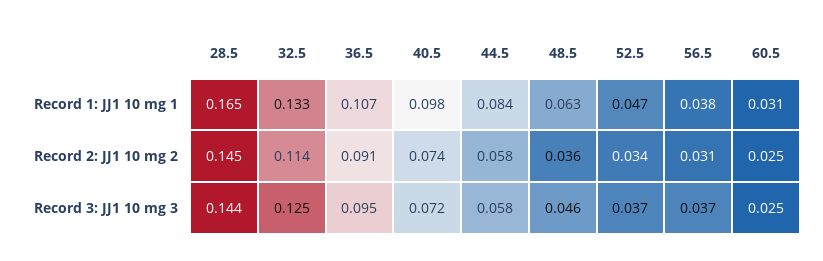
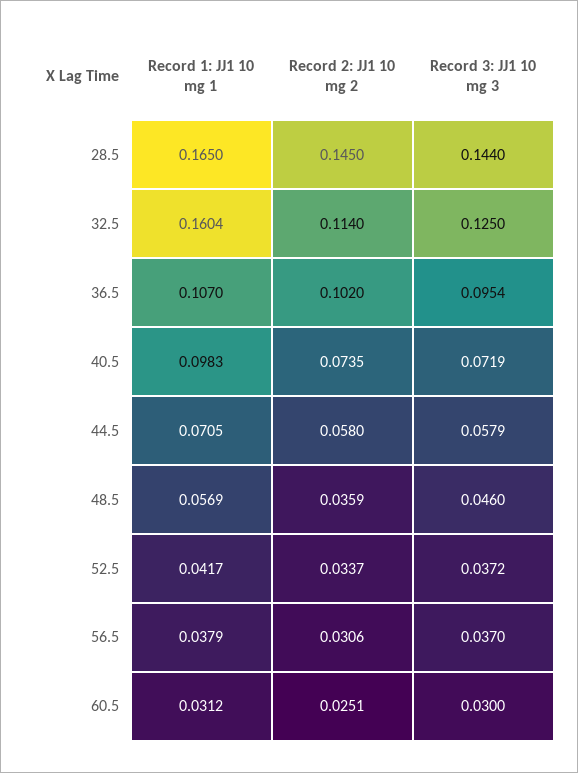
  {
    "28.5": {
      "Record 1: JJ1 10 mg 1": 0.165,
      "Record 2: JJ1 10 mg 2": 0.145,
      "Record 3: JJ1 10 mg 3": 0.144
    },
    "32.5": {
-     "Record 1: JJ1 10 mg 1": 0.133,
+     "Record 1: JJ1 10 mg 1": 0.1604,
      "Record 2: JJ1 10 mg 2": 0.114,
      "Record 3: JJ1 10 mg 3": 0.125
    },
    "36.5": {
      "Record 1: JJ1 10 mg 1": 0.107,
-     "Record 2: JJ1 10 mg 2": 0.091,
+     "Record 2: JJ1 10 mg 2": 0.102,
      "Record 3: JJ1 10 mg 3": 0.0954
    },
    "40.5": {
      "Record 1: JJ1 10 mg 1": 0.0983,
      "Record 2: JJ1 10 mg 2": 0.0735,
      "Record 3: JJ1 10 mg 3": 0.0719
    },
    "44.5": {
-     "Record 1: JJ1 10 mg 1": 0.084,
+     "Record 1: JJ1 10 mg 1": 0.0705,
      "Record 2: JJ1 10 mg 2": 0.058,
      "Record 3: JJ1 10 mg 3": 0.0579
    },
    "48.5": {
-     "Record 1: JJ1 10 mg 1": 0.063,
+     "Record 1: JJ1 10 mg 1": 0.0569,
      "Record 2: JJ1 10 mg 2": 0.0359,
      "Record 3: JJ1 10 mg 3": 0.046
    },
    "52.5": {
-     "Record 1: JJ1 10 mg 1": 0.047,
+     "Record 1: JJ1 10 mg 1": 0.0417,
      "Record 2: JJ1 10 mg 2": 0.0337,
      "Record 3: JJ1 10 mg 3": 0.0372
    },
    "56.5": {
      "Record 1: JJ1 10 mg 1": 0.0379,
      "Record 2: JJ1 10 mg 2": 0.0306,
      "Record 3: JJ1 10 mg 3": 0.037
    },
    "60.5": {
      "Record 1: JJ1 10 mg 1": 0.0312,
      "Record 2: JJ1 10 mg 2": 0.0251,
-     "Record 3: JJ1 10 mg 3": 0.025
+     "Record 3: JJ1 10 mg 3": 0.03
    }
  }

